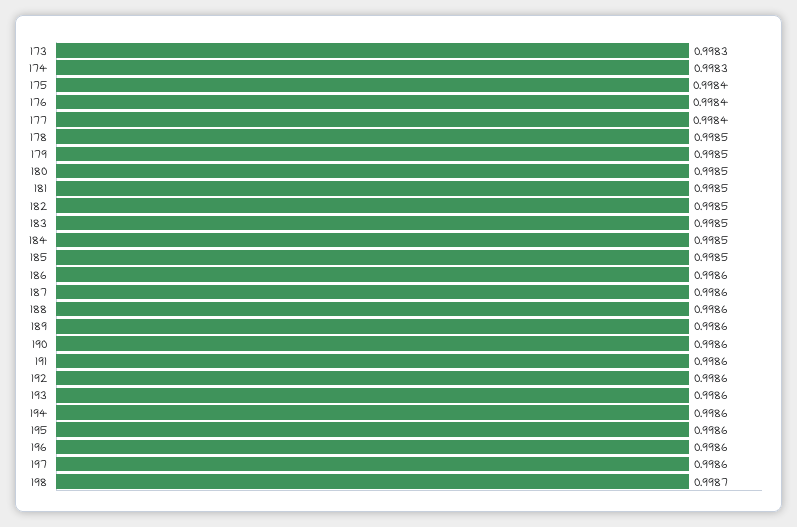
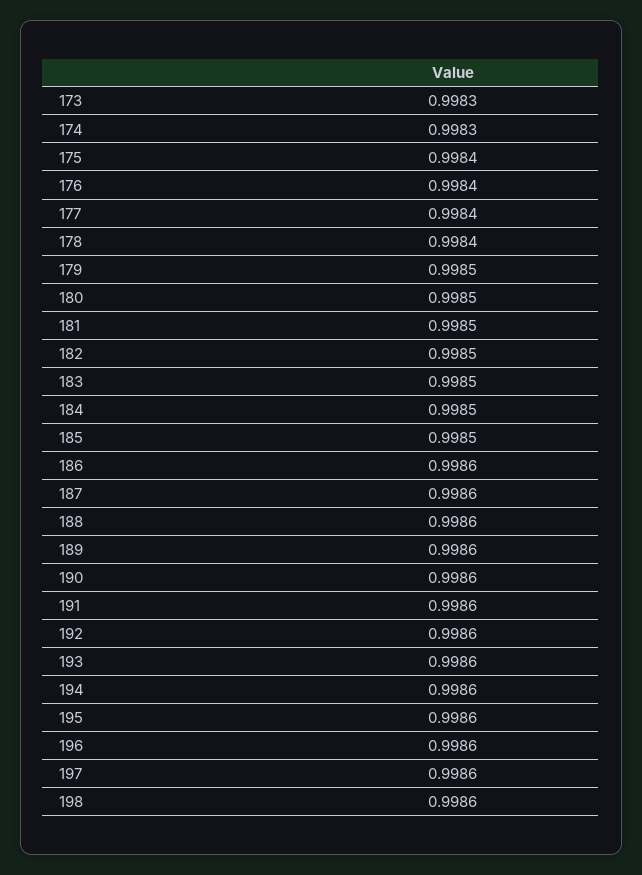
  {
    "173": 0.9983,
    "174": 0.9983,
    "175": 0.9984,
    "176": 0.9984,
    "177": 0.9984,
-   "178": 0.9985,
+   "178": 0.9984,
    "179": 0.9985,
    "180": 0.9985,
    "181": 0.9985,
    "182": 0.9985,
    "183": 0.9985,
    "184": 0.9985,
    "185": 0.9985,
    "186": 0.9986,
    "187": 0.9986,
    "188": 0.9986,
    "189": 0.9986,
    "190": 0.9986,
    "191": 0.9986,
    "192": 0.9986,
    "193": 0.9986,
    "194": 0.9986,
    "195": 0.9986,
    "196": 0.9986,
    "197": 0.9986,
-   "198": 0.9987
+   "198": 0.9986
  }

